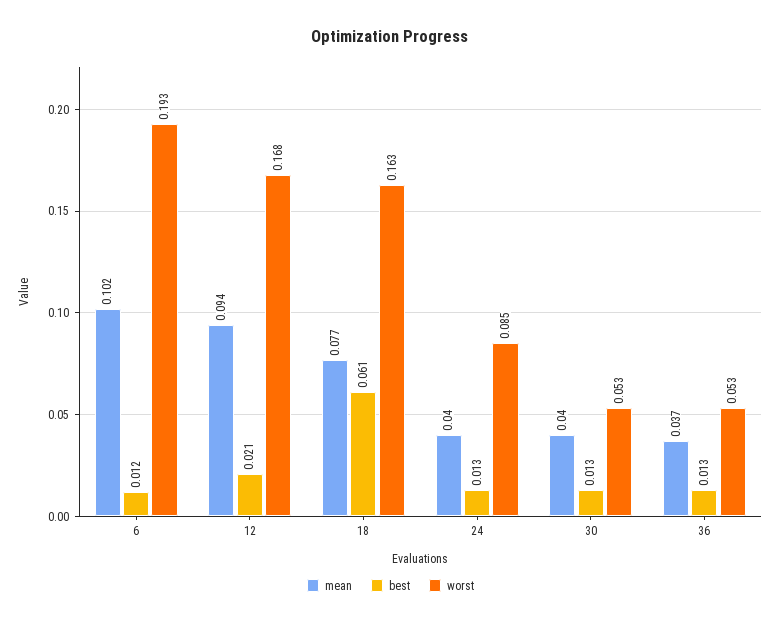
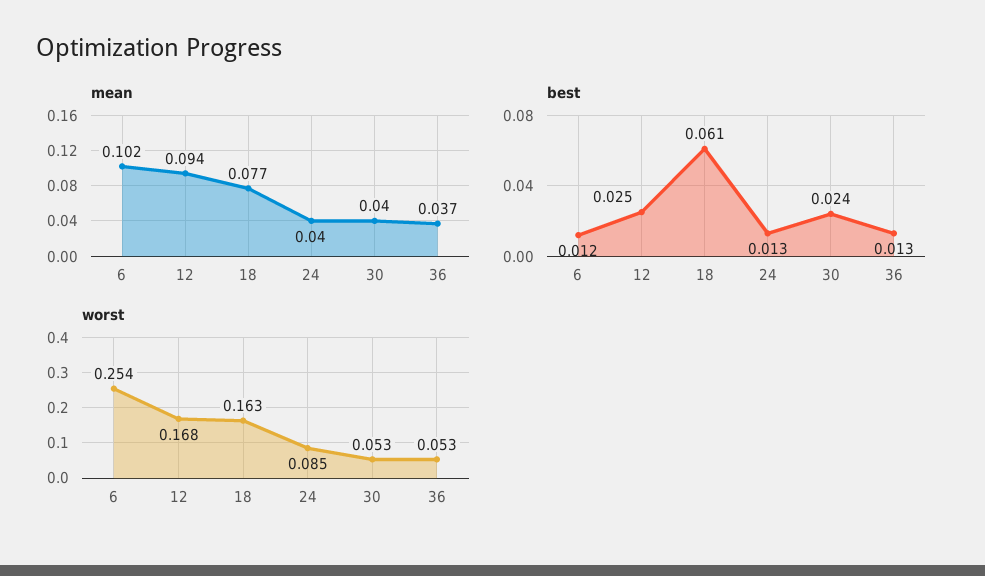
  {
    "mean": {
      "6": 0.102,
      "12": 0.094,
      "18": 0.077,
      "24": 0.04,
      "30": 0.04,
      "36": 0.037
    },
    "best": {
      "6": 0.012,
-     "12": 0.021,
+     "12": 0.025,
      "18": 0.061,
      "24": 0.013,
-     "30": 0.013,
+     "30": 0.024,
      "36": 0.013
    },
    "worst": {
-     "6": 0.193,
+     "6": 0.254,
      "12": 0.168,
      "18": 0.163,
      "24": 0.085,
      "30": 0.053,
      "36": 0.053
    }
  }

